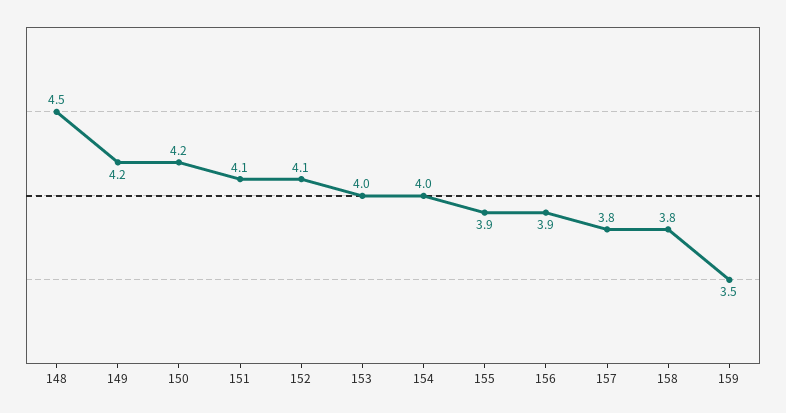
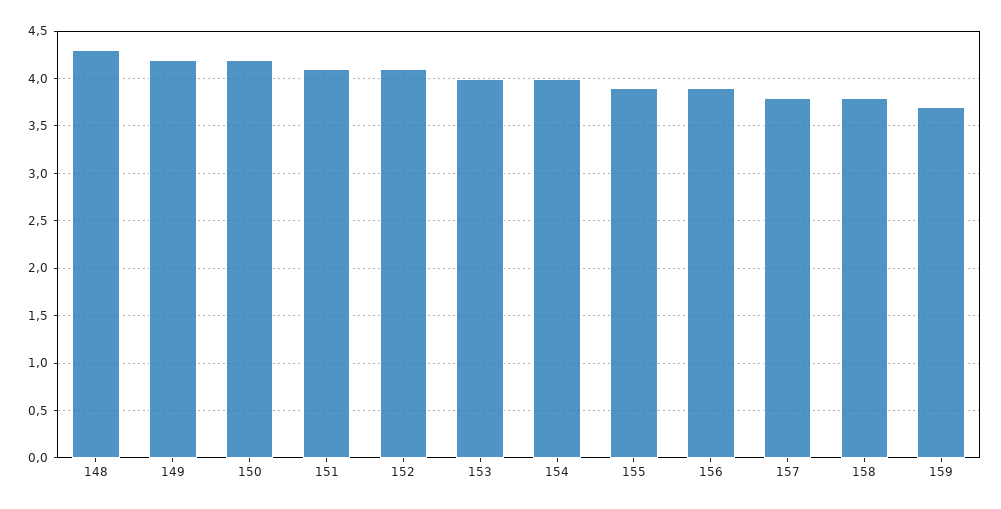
  {
-   "148": 4.5,
+   "148": 4.3,
    "149": 4.2,
    "150": 4.2,
    "151": 4.1,
    "152": 4.1,
    "153": 4,
    "154": 4,
    "155": 3.9,
    "156": 3.9,
    "157": 3.8,
    "158": 3.8,
-   "159": 3.5
+   "159": 3.7
  }

